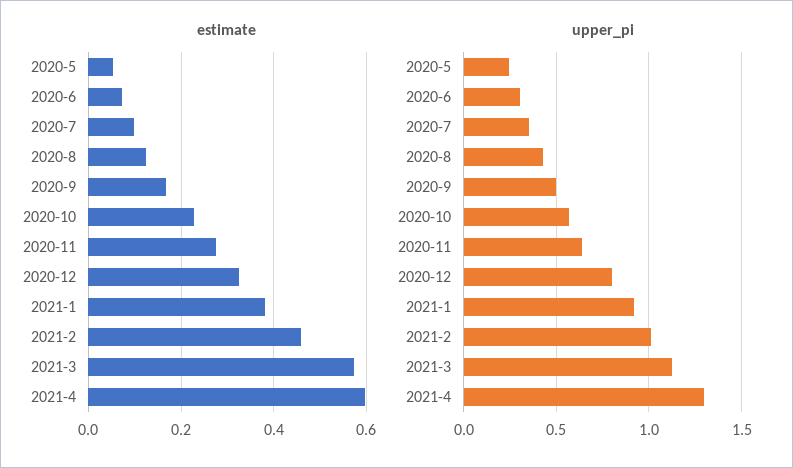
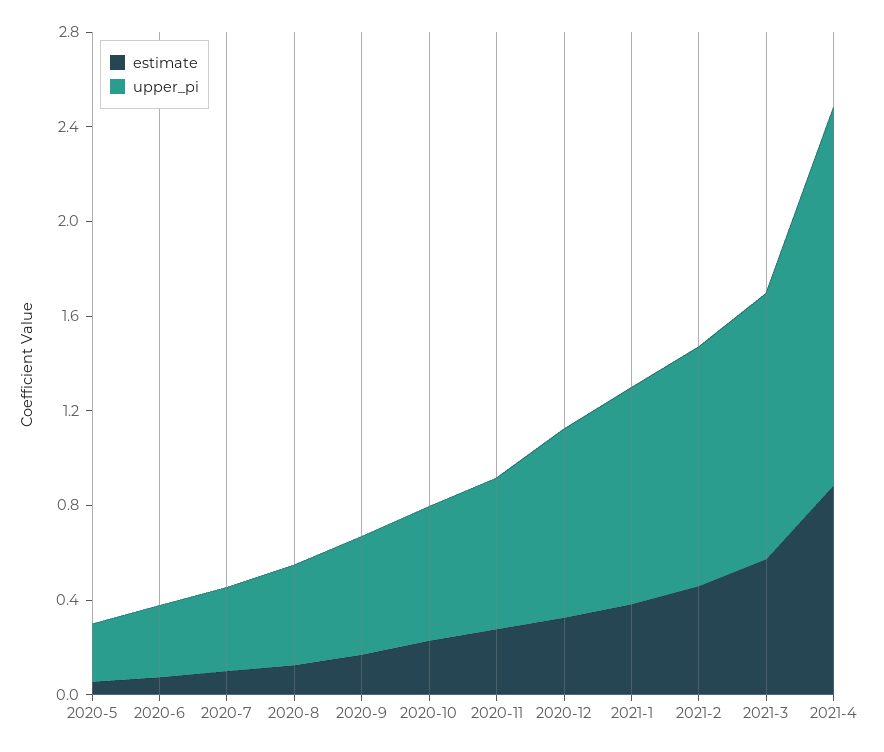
  {
    "estimate": {
      "2020-5": 0.06,
      "2020-6": 0.08,
      "2020-7": 0.1,
      "2020-8": 0.12,
      "2020-9": 0.16,
      "2020-10": 0.22,
      "2020-11": 0.28,
      "2020-12": 0.32,
      "2021-1": 0.38,
      "2021-2": 0.46,
      "2021-3": 0.58,
-     "2021-4": 0.6
+     "2021-4": 0.9
    },
    "upper_pi": {
      "2020-5": 0.25,
      "2020-6": 0.3,
      "2020-7": 0.35,
      "2020-8": 0.45,
      "2020-9": 0.5,
      "2020-10": 0.55,
      "2020-11": 0.65,
      "2020-12": 0.8,
      "2021-1": 0.9,
      "2021-2": 1,
      "2021-3": 1.1,
-     "2021-4": 1.3
+     "2021-4": 1.6
    }
  }

